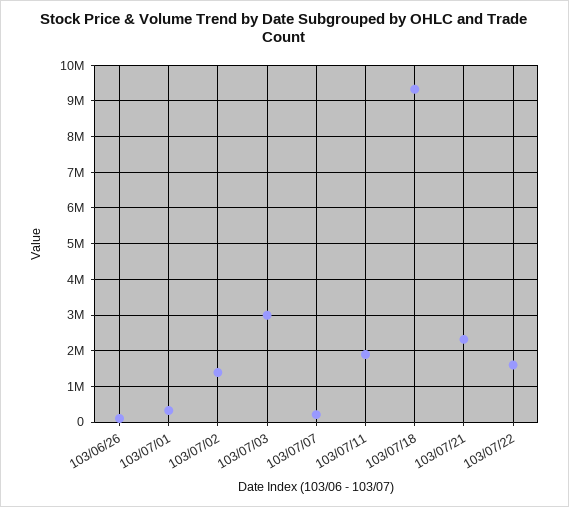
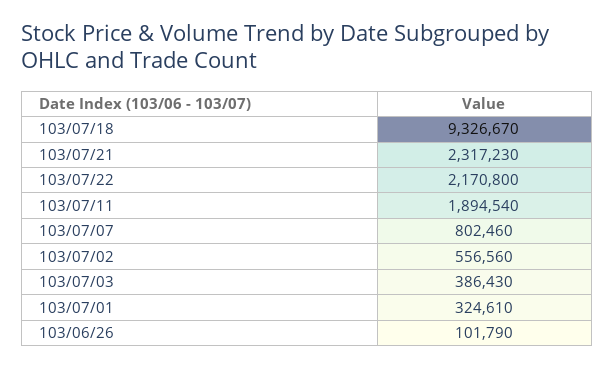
  {
    "103/06/26": 101790,
    "103/07/01": 324610,
-   "103/07/02": 1400000,
+   "103/07/02": 556560,
-   "103/07/03": 3000000,
+   "103/07/03": 386430,
-   "103/07/07": 200000,
+   "103/07/07": 802460,
    "103/07/11": 1894540,
    "103/07/18": 9326670,
    "103/07/21": 2317230,
-   "103/07/22": 1600000
+   "103/07/22": 2170800
  }

